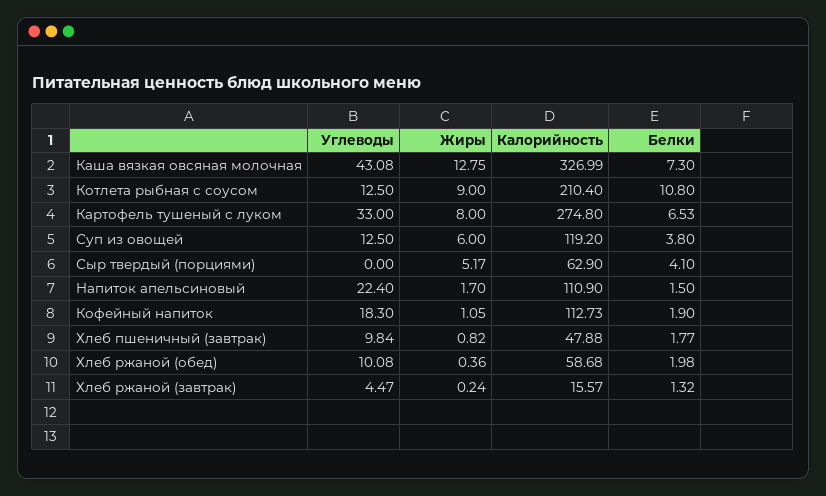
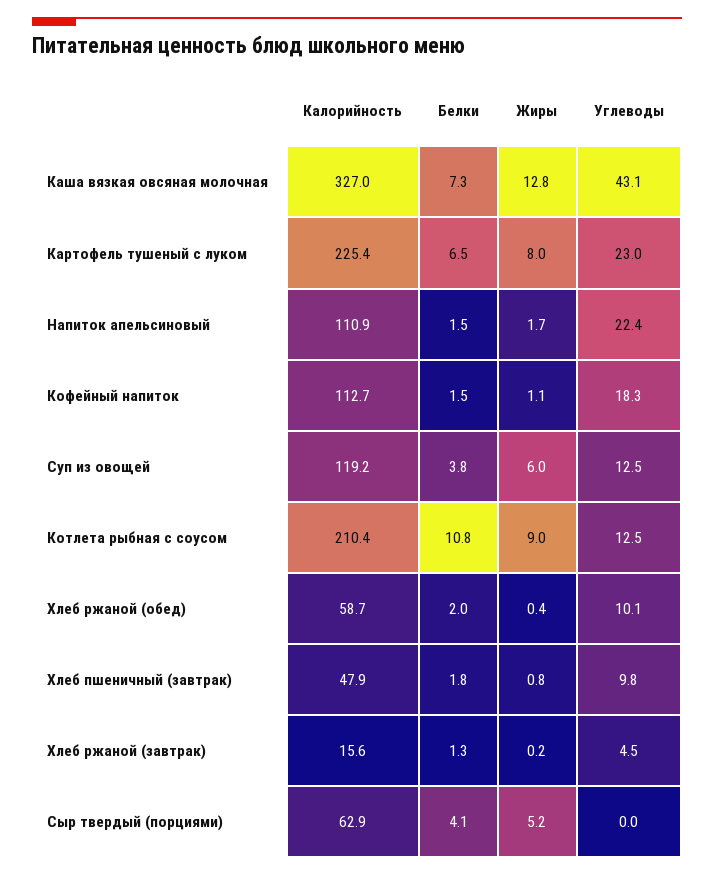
  {
    "Углеводы": {
      "Каша вязкая овсяная молочная": 43.08,
      "Котлета рыбная с соусом": 12.5,
-     "Картофель тушеный с луком": 33,
+     "Картофель тушеный с луком": 23,
      "Суп из овощей": 12.5,
      "Сыр твердый (порциями)": 0,
      "Напиток апельсиновый": 22.4,
      "Кофейный напиток": 18.3,
      "Хлеб пшеничный (завтрак)": 9.84,
      "Хлеб ржаной (обед)": 10.08,
      "Хлеб ржаной (завтрак)": 4.47
    },
    "Жиры": {
      "Каша вязкая овсяная молочная": 12.75,
      "Котлета рыбная с соусом": 9,
      "Картофель тушеный с луком": 8,
      "Суп из овощей": 6,
      "Сыр твердый (порциями)": 5.17,
      "Напиток апельсиновый": 1.7,
      "Кофейный напиток": 1.05,
      "Хлеб пшеничный (завтрак)": 0.82,
      "Хлеб ржаной (обед)": 0.36,
      "Хлеб ржаной (завтрак)": 0.24
    },
    "Калорийность": {
      "Каша вязкая овсяная молочная": 326.99,
      "Котлета рыбная с соусом": 210.4,
-     "Картофель тушеный с луком": 274.8,
+     "Картофель тушеный с луком": 225.4,
      "Суп из овощей": 119.2,
      "Сыр твердый (порциями)": 62.9,
      "Напиток апельсиновый": 110.9,
      "Кофейный напиток": 112.73,
      "Хлеб пшеничный (завтрак)": 47.88,
      "Хлеб ржаной (обед)": 58.68,
      "Хлеб ржаной (завтрак)": 15.57
    },
    "Белки": {
      "Каша вязкая овсяная молочная": 7.3,
      "Котлета рыбная с соусом": 10.8,
      "Картофель тушеный с луком": 6.53,
      "Суп из овощей": 3.8,
      "Сыр твердый (порциями)": 4.1,
      "Напиток апельсиновый": 1.5,
-     "Кофейный напиток": 1.9,
+     "Кофейный напиток": 1.5,
      "Хлеб пшеничный (завтрак)": 1.77,
      "Хлеб ржаной (обед)": 1.98,
      "Хлеб ржаной (завтрак)": 1.32
    }
  }

